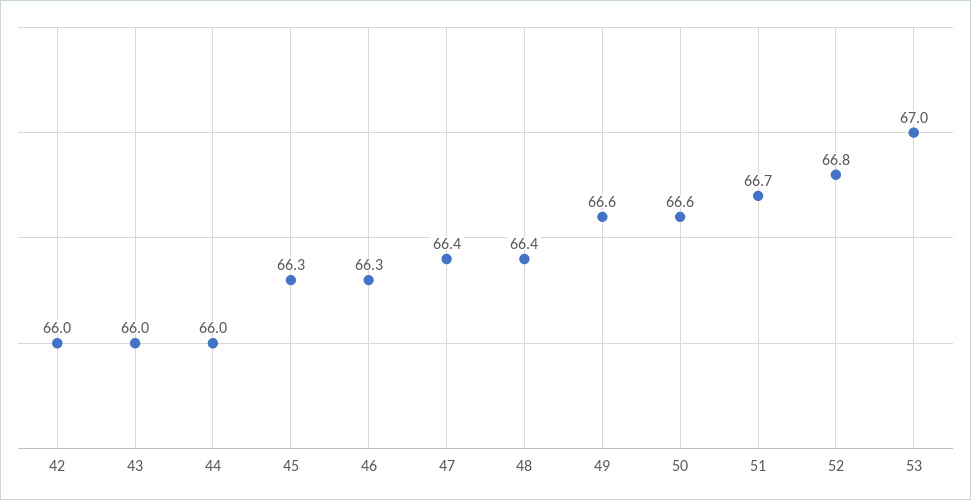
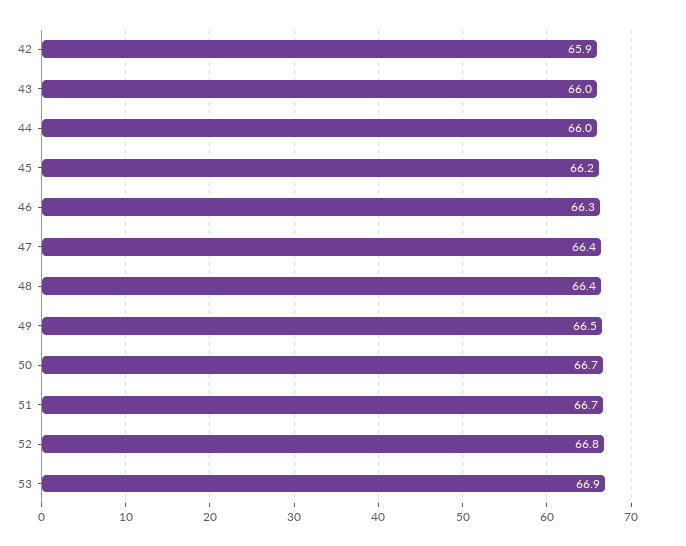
  {
-   "42": 66,
+   "42": 65.9,
    "43": 66,
    "44": 66,
-   "45": 66.3,
+   "45": 66.2,
    "46": 66.3,
    "47": 66.4,
    "48": 66.4,
-   "49": 66.6,
+   "49": 66.5,
-   "50": 66.6,
+   "50": 66.7,
    "51": 66.7,
    "52": 66.8,
-   "53": 67
+   "53": 66.9
  }

